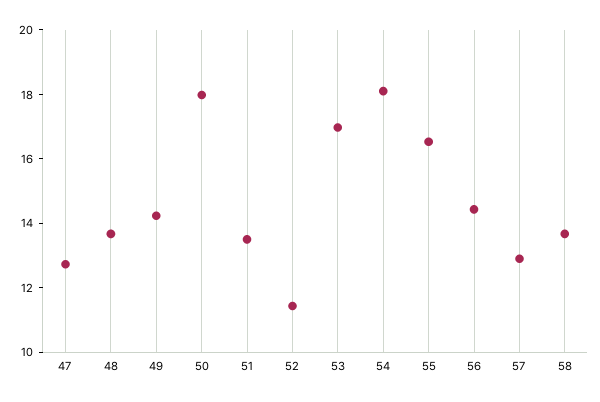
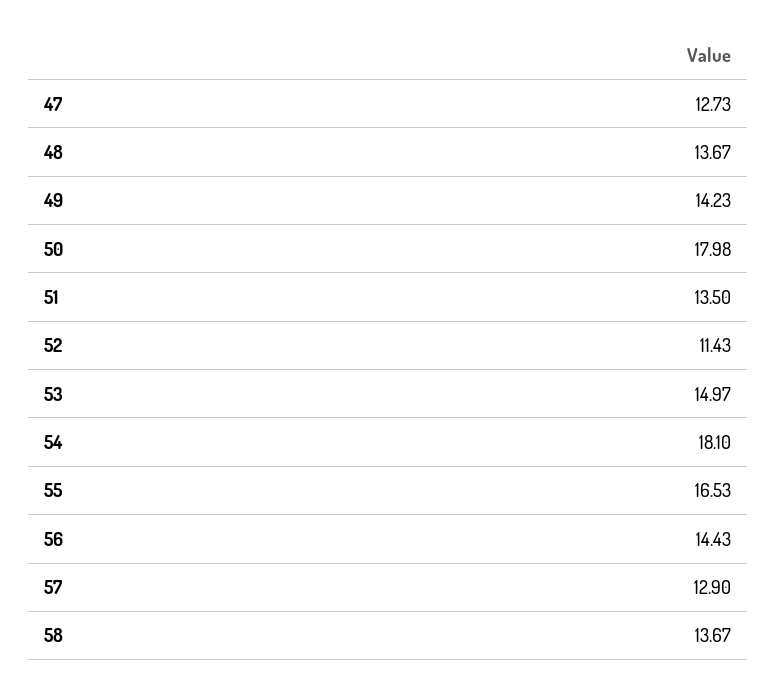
  {
    "47": 12.73,
    "48": 13.67,
    "49": 14.23,
    "50": 17.98,
    "51": 13.5,
    "52": 11.43,
-   "53": 17,
+   "53": 14.97,
    "54": 18.1,
    "55": 16.53,
    "56": 14.43,
    "57": 12.9,
    "58": 13.67
  }

